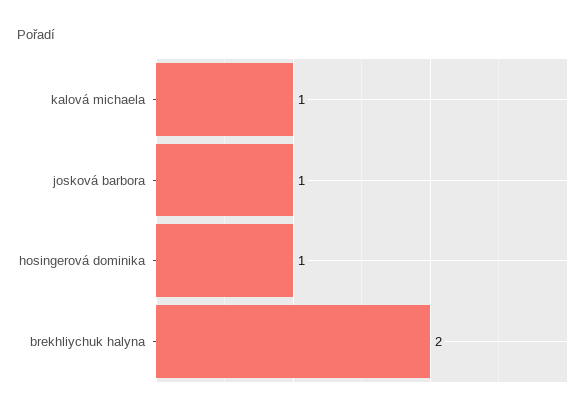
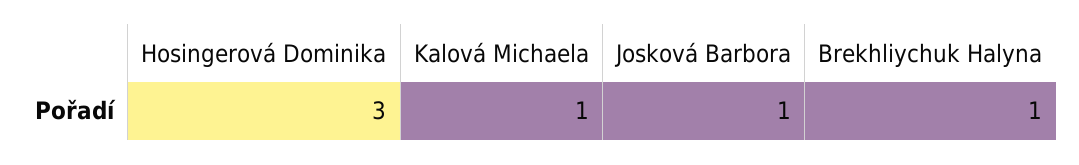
  {
    "kalová michaela": 1,
    "josková barbora": 1,
-   "hosingerová dominika": 1,
+   "hosingerová dominika": 3,
-   "brekhliychuk halyna": 2
+   "brekhliychuk halyna": 1
  }

